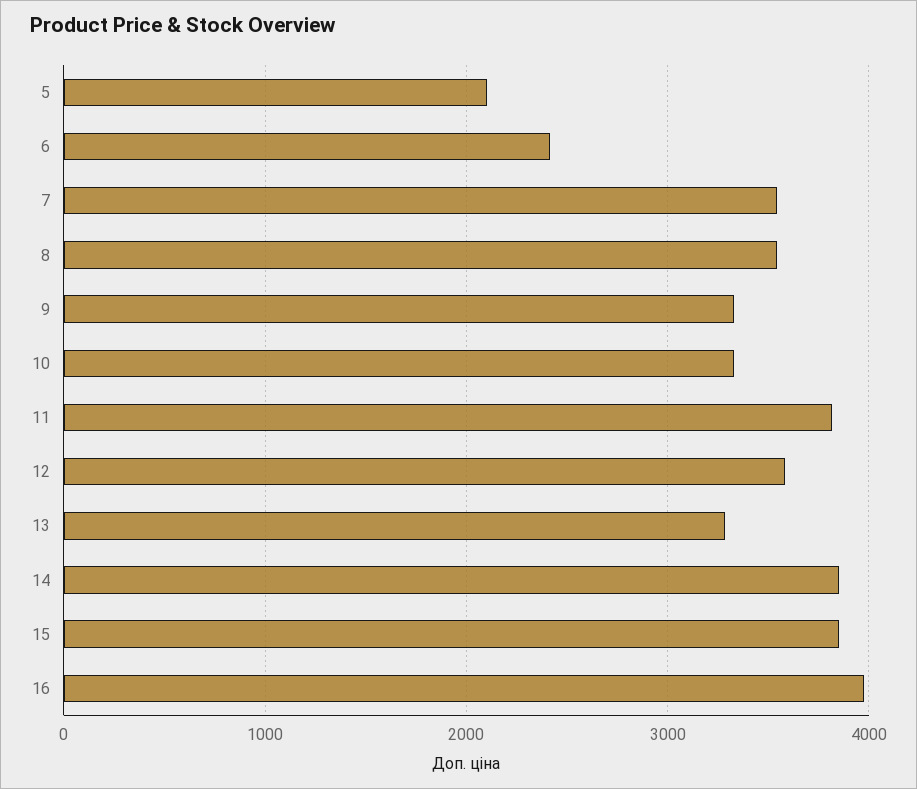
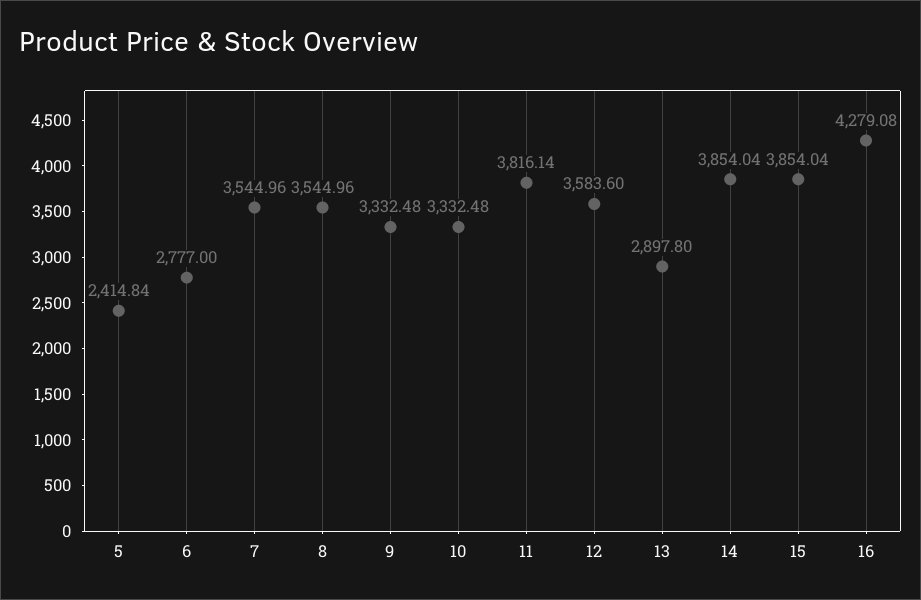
  {
-   "5": 2100,
+   "5": 2414.84,
-   "6": 2400,
+   "6": 2777,
    "7": 3544.96,
    "8": 3544.96,
    "9": 3332.48,
    "10": 3332.48,
    "11": 3816.14,
    "12": 3583.6,
-   "13": 3300,
+   "13": 2897.8,
    "14": 3854.04,
    "15": 3854.04,
-   "16": 4000
+   "16": 4279.08
  }

